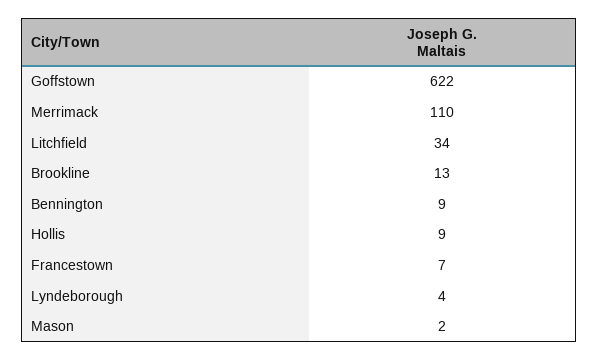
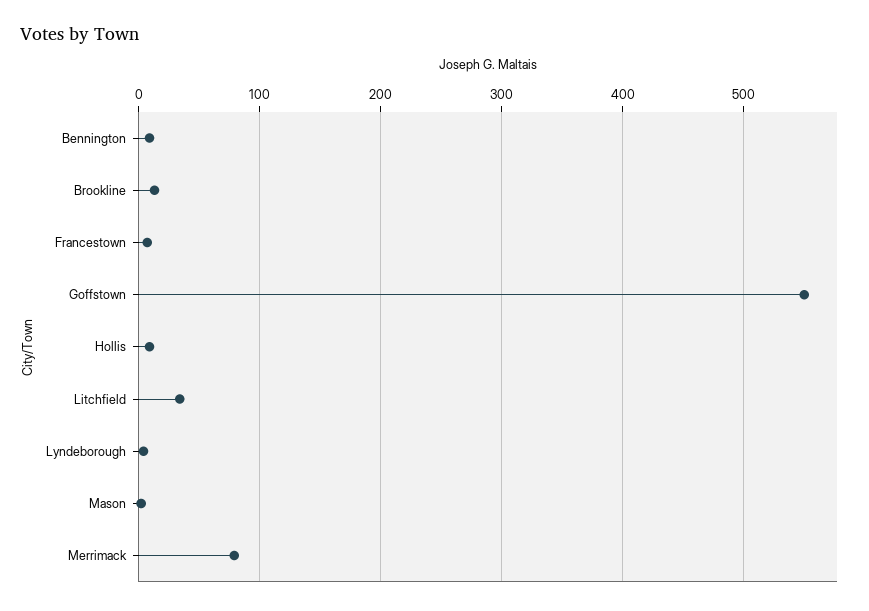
  {
-   "Goffstown": 622,
+   "Goffstown": 550,
-   "Merrimack": 110,
+   "Merrimack": 80,
    "Litchfield": 34,
    "Brookline": 13,
    "Bennington": 9,
    "Hollis": 9,
    "Francestown": 7,
    "Lyndeborough": 4,
    "Mason": 2
  }

